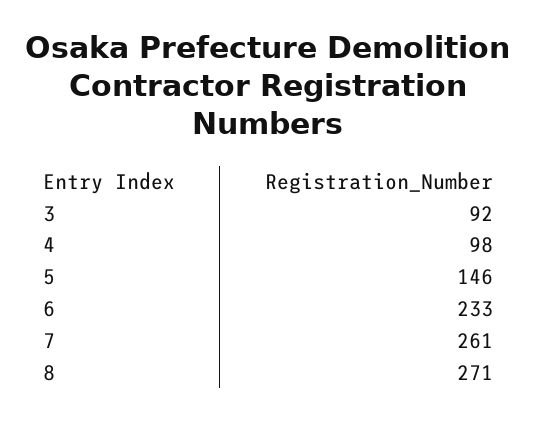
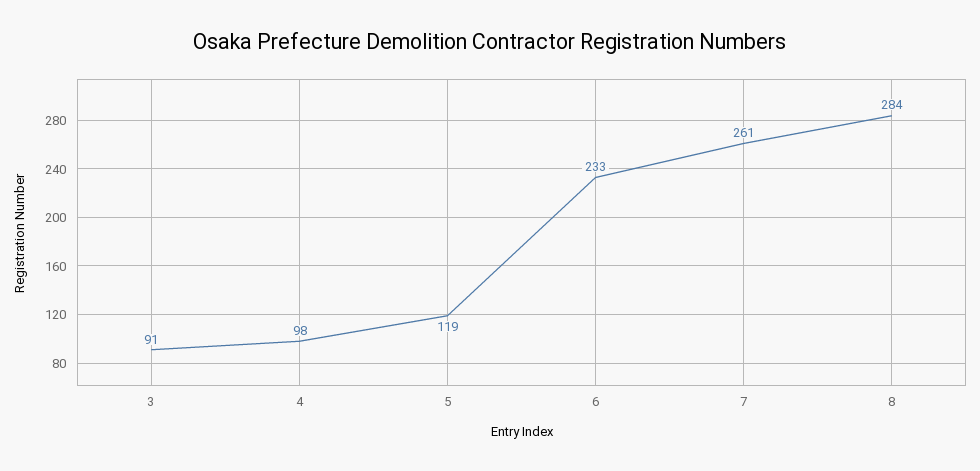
  {
-   "3": 92,
+   "3": 91,
    "4": 98,
-   "5": 146,
+   "5": 119,
    "6": 233,
    "7": 261,
-   "8": 271
+   "8": 284
  }

